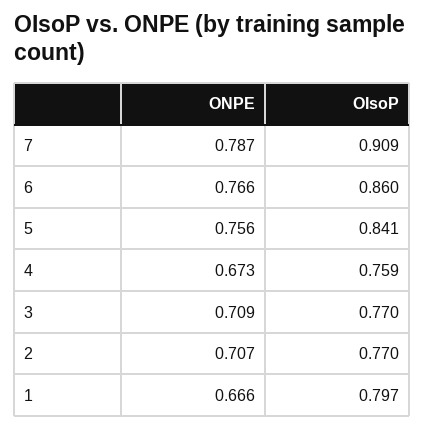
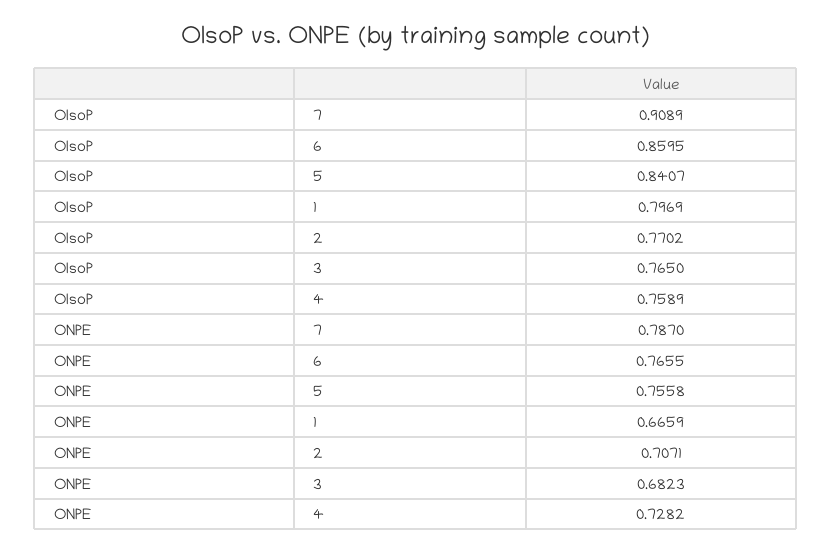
  {
    "ONPE": {
      "7": 0.787,
      "6": 0.7655,
      "5": 0.7558,
-     "4": 0.673,
+     "4": 0.7282,
-     "3": 0.709,
+     "3": 0.6823,
      "2": 0.7071,
      "1": 0.6659
    },
    "OIsoP": {
      "7": 0.9089,
      "6": 0.8595,
      "5": 0.8407,
      "4": 0.7589,
-     "3": 0.77,
+     "3": 0.765,
      "2": 0.7702,
      "1": 0.7969
    }
  }

